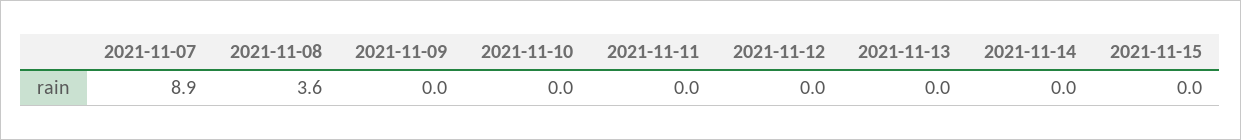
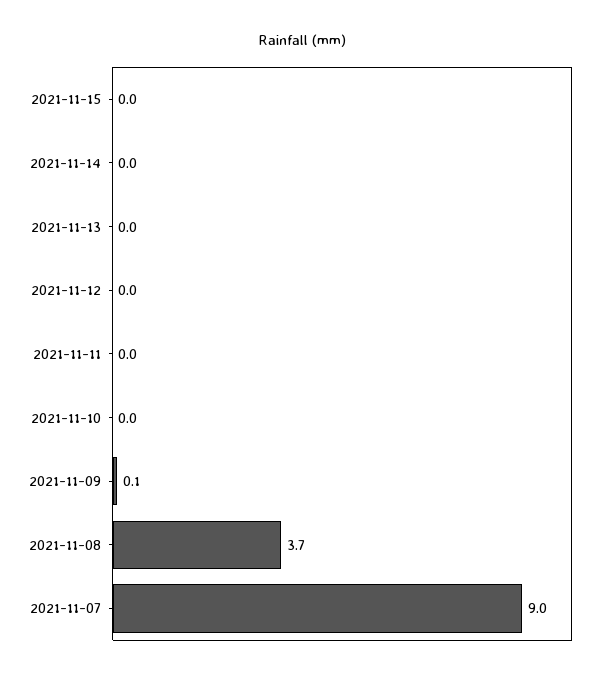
  {
-   "2021-11-07": 8.9,
+   "2021-11-07": 9,
-   "2021-11-08": 3.6,
+   "2021-11-08": 3.7,
-   "2021-11-09": 0,
+   "2021-11-09": 0.1,
    "2021-11-10": 0,
    "2021-11-11": 0,
    "2021-11-12": 0,
    "2021-11-13": 0,
    "2021-11-14": 0,
    "2021-11-15": 0
  }

